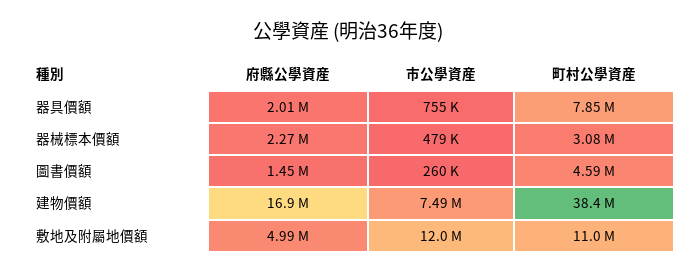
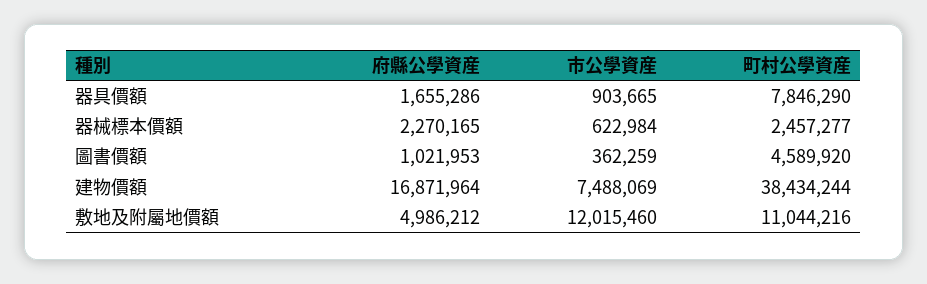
  {
    "府縣公學資産": {
-     "器具價額": 2010000,
+     "器具價額": 1655286,
      "器械標本價額": 2270165,
-     "圖書價額": 1450000,
+     "圖書價額": 1021953,
      "建物價額": 16871964,
      "敷地及附屬地價額": 4986212
    },
    "市公學資産": {
-     "器具價額": 755000,
+     "器具價額": 903665,
-     "器械標本價額": 479000,
+     "器械標本價額": 622984,
-     "圖書價額": 260000,
+     "圖書價額": 362259,
      "建物價額": 7488069,
      "敷地及附屬地價額": 12015460
    },
    "町村公學資産": {
      "器具價額": 7846290,
-     "器械標本價額": 3080000,
+     "器械標本價額": 2457277,
      "圖書價額": 4589920,
      "建物價額": 38434244,
      "敷地及附屬地價額": 11044216
    }
  }

